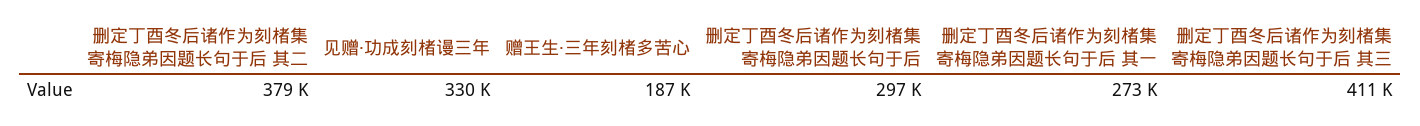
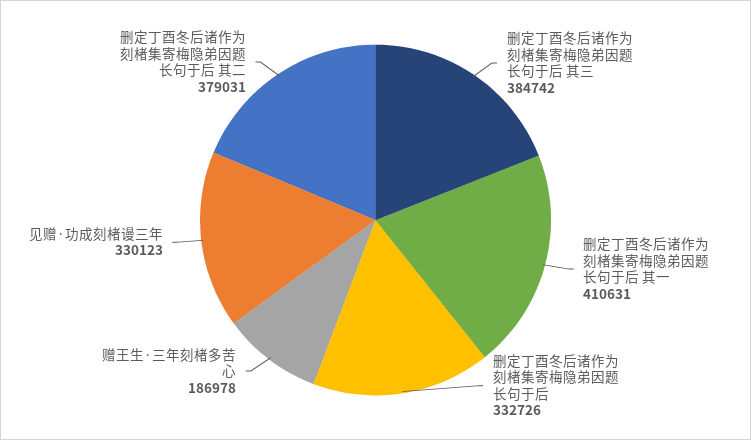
  {
    "删定丁酉冬后诸作为刻楮集寄梅隐弟因题长句于后 其二": 379031,
    "见赠·功成刻楮谩三年": 330123,
    "赠王生·三年刻楮多苦心": 186978,
-   "删定丁酉冬后诸作为刻楮集寄梅隐弟因题长句于后": 297000,
+   "删定丁酉冬后诸作为刻楮集寄梅隐弟因题长句于后": 332726,
-   "删定丁酉冬后诸作为刻楮集寄梅隐弟因题长句于后 其一": 273000,
+   "删定丁酉冬后诸作为刻楮集寄梅隐弟因题长句于后 其一": 410631,
-   "删定丁酉冬后诸作为刻楮集寄梅隐弟因题长句于后 其三": 411000
+   "删定丁酉冬后诸作为刻楮集寄梅隐弟因题长句于后 其三": 384742
  }

